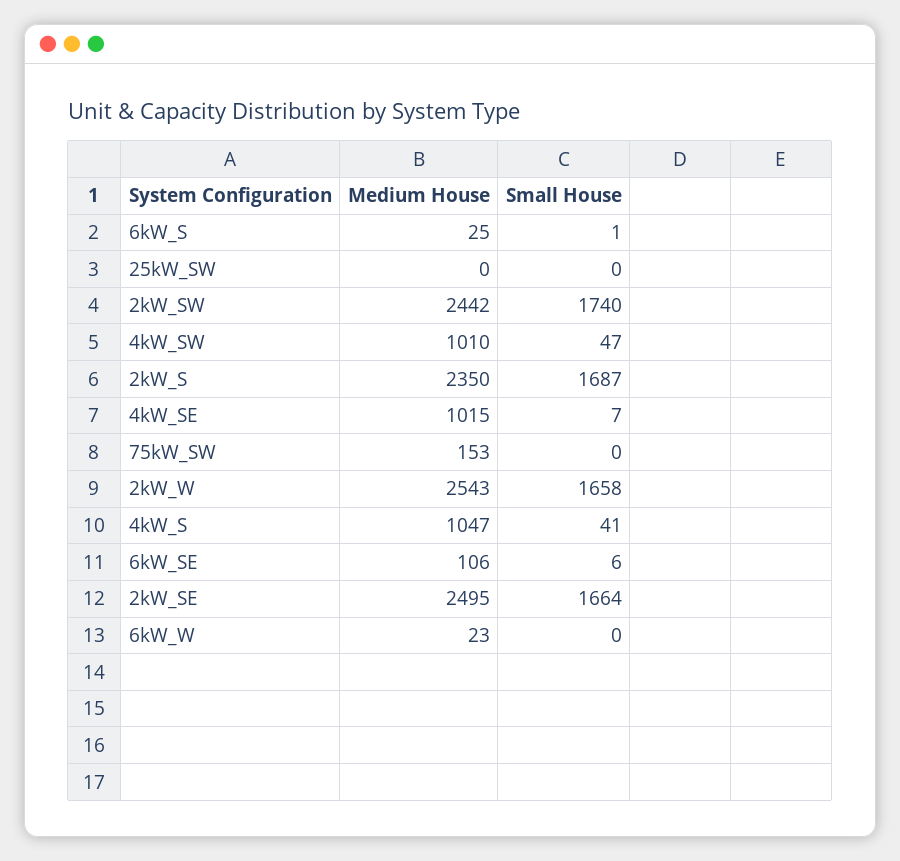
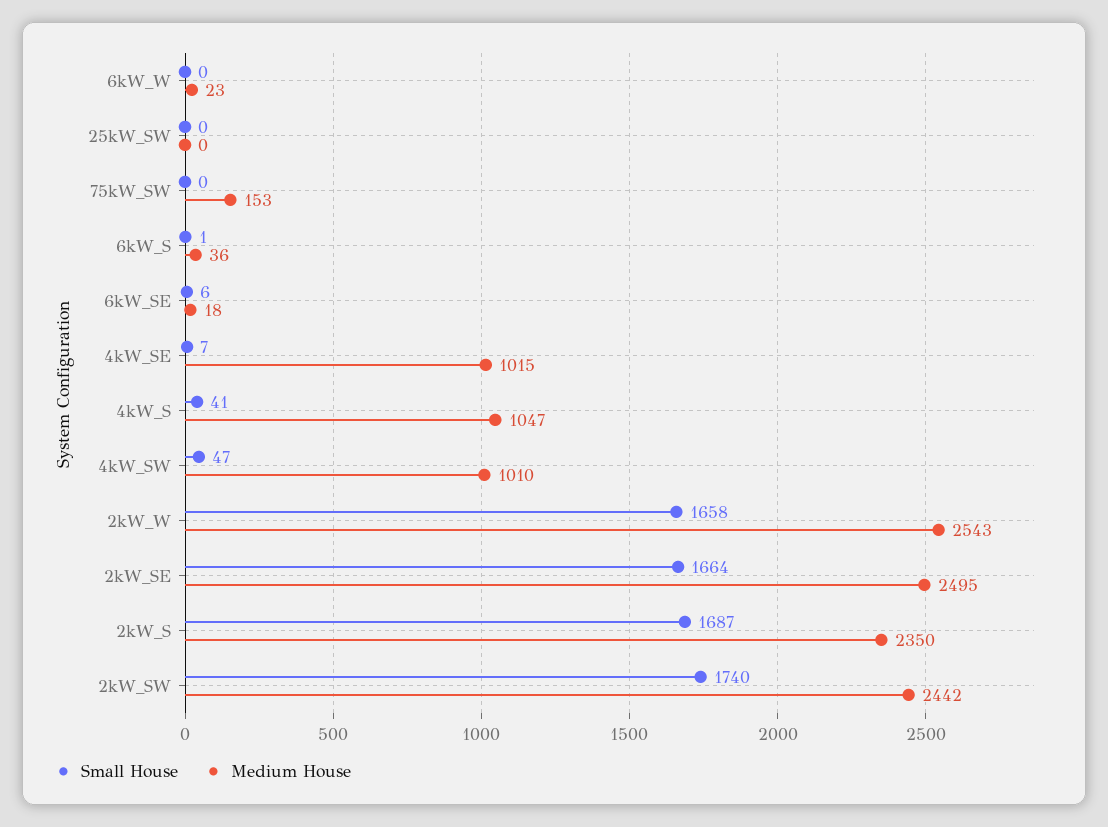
  {
    "Medium House": {
-     "6kW_S": 25,
+     "6kW_S": 36,
      "25kW_SW": 0,
      "2kW_SW": 2442,
      "4kW_SW": 1010,
      "2kW_S": 2350,
      "4kW_SE": 1015,
      "75kW_SW": 153,
      "2kW_W": 2543,
      "4kW_S": 1047,
-     "6kW_SE": 106,
+     "6kW_SE": 18,
      "2kW_SE": 2495,
      "6kW_W": 23
    },
    "Small House": {
      "6kW_S": 1,
      "25kW_SW": 0,
      "2kW_SW": 1740,
      "4kW_SW": 47,
      "2kW_S": 1687,
      "4kW_SE": 7,
      "75kW_SW": 0,
      "2kW_W": 1658,
      "4kW_S": 41,
      "6kW_SE": 6,
      "2kW_SE": 1664,
      "6kW_W": 0
    }
  }

